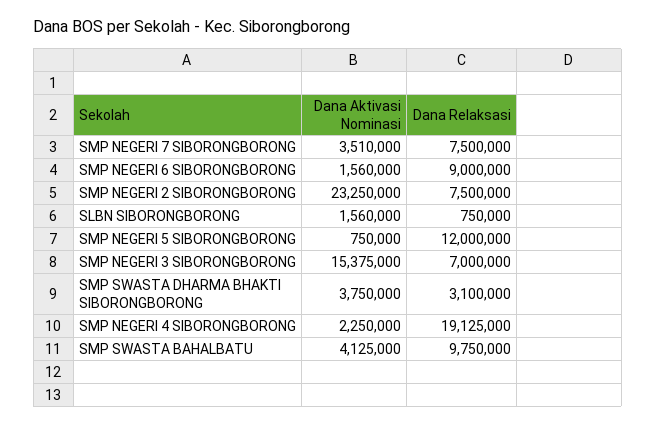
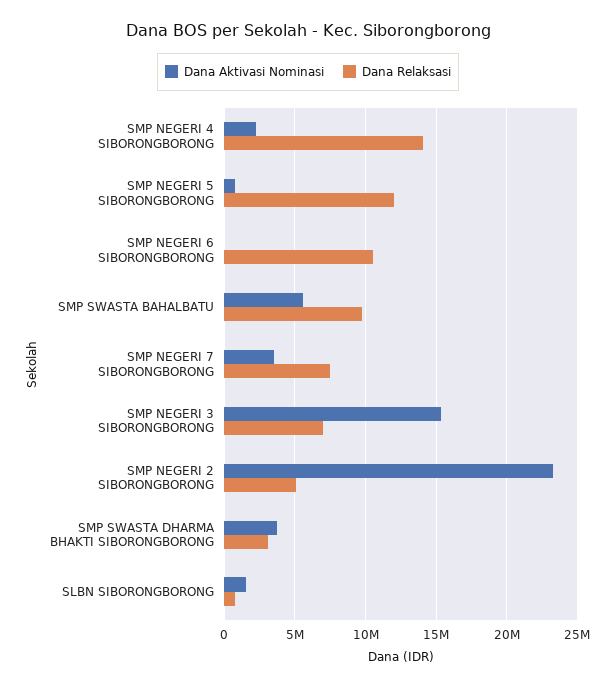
  {
    "Dana Aktivasi Nominasi": {
      "SMP NEGERI 7 SIBORONGBORONG": 3510000,
-     "SMP NEGERI 6 SIBORONGBORONG": 1560000,
+     "SMP NEGERI 6 SIBORONGBORONG": 0,
      "SMP NEGERI 2 SIBORONGBORONG": 23250000,
      "SLBN SIBORONGBORONG": 1560000,
      "SMP NEGERI 5 SIBORONGBORONG": 750000,
      "SMP NEGERI 3 SIBORONGBORONG": 15375000,
      "SMP SWASTA DHARMA BHAKTI SIBORONGBORONG": 3750000,
      "SMP NEGERI 4 SIBORONGBORONG": 2250000,
-     "SMP SWASTA BAHALBATU": 4125000
+     "SMP SWASTA BAHALBATU": 5500000
    },
    "Dana Relaksasi": {
      "SMP NEGERI 7 SIBORONGBORONG": 7500000,
-     "SMP NEGERI 6 SIBORONGBORONG": 9000000,
+     "SMP NEGERI 6 SIBORONGBORONG": 10500000,
-     "SMP NEGERI 2 SIBORONGBORONG": 7500000,
+     "SMP NEGERI 2 SIBORONGBORONG": 5000000,
      "SLBN SIBORONGBORONG": 750000,
      "SMP NEGERI 5 SIBORONGBORONG": 12000000,
      "SMP NEGERI 3 SIBORONGBORONG": 7000000,
      "SMP SWASTA DHARMA BHAKTI SIBORONGBORONG": 3100000,
-     "SMP NEGERI 4 SIBORONGBORONG": 19125000,
+     "SMP NEGERI 4 SIBORONGBORONG": 14000000,
      "SMP SWASTA BAHALBATU": 9750000
    }
  }

